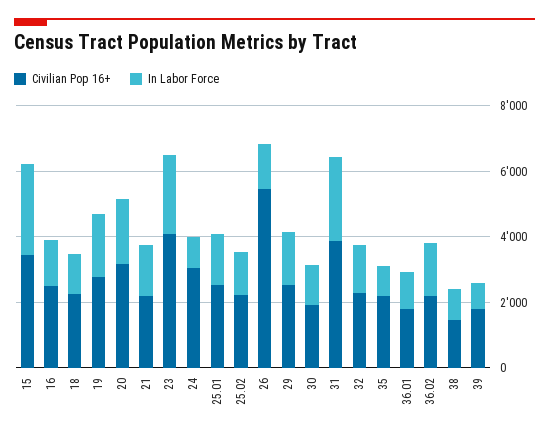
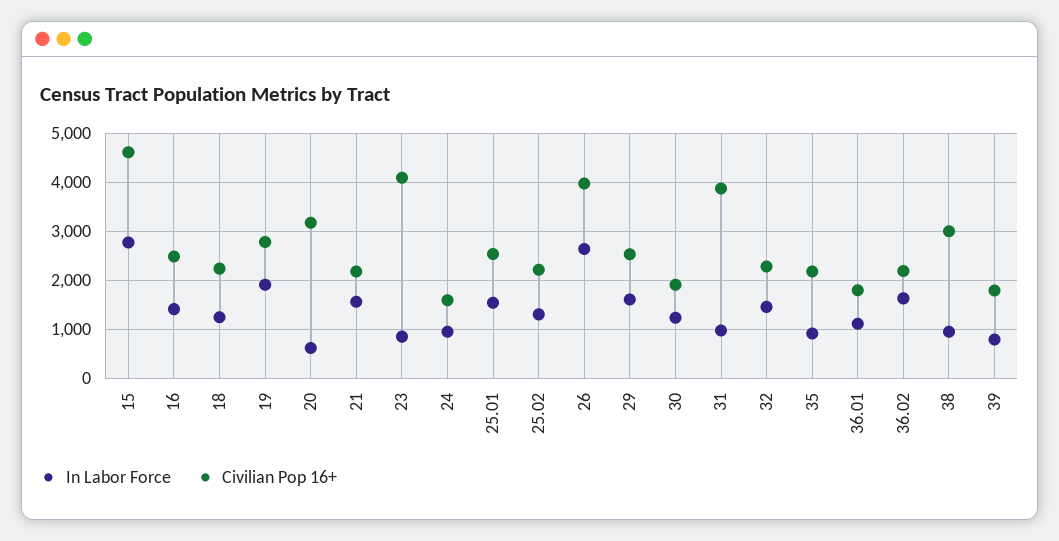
  {
    "Civilian Pop 16+": {
-     "15": 3500,
+     "15": 4600,
      "16": 2400,
      "18": 2200,
      "19": 2800,
      "20": 3200,
      "21": 2200,
      "23": 4000,
-     "24": 3000,
+     "24": 1600,
      "25.01": 2600,
      "25.02": 2200,
-     "26": 5500,
+     "26": 4000,
      "29": 2600,
      "30": 2000,
      "31": 3800,
      "32": 2200,
      "35": 2200,
      "36.01": 1800,
      "36.02": 2200,
-     "38": 1500,
+     "38": 3000,
      "39": 1800
    },
    "In Labor Force": {
      "15": 2800,
      "16": 1400,
      "18": 1200,
      "19": 2000,
-     "20": 2000,
+     "20": 600,
      "21": 1600,
-     "23": 2500,
+     "23": 800,
      "24": 1000,
      "25.01": 1600,
      "25.02": 1400,
-     "26": 1500,
+     "26": 2600,
      "29": 1600,
      "30": 1200,
-     "31": 2500,
+     "31": 1000,
      "32": 1400,
      "35": 1000,
      "36.01": 1200,
      "36.02": 1600,
      "38": 1000,
      "39": 800
    }
  }

